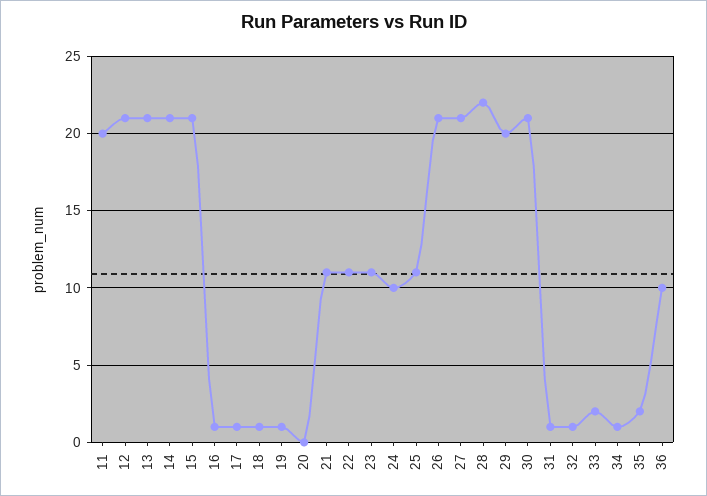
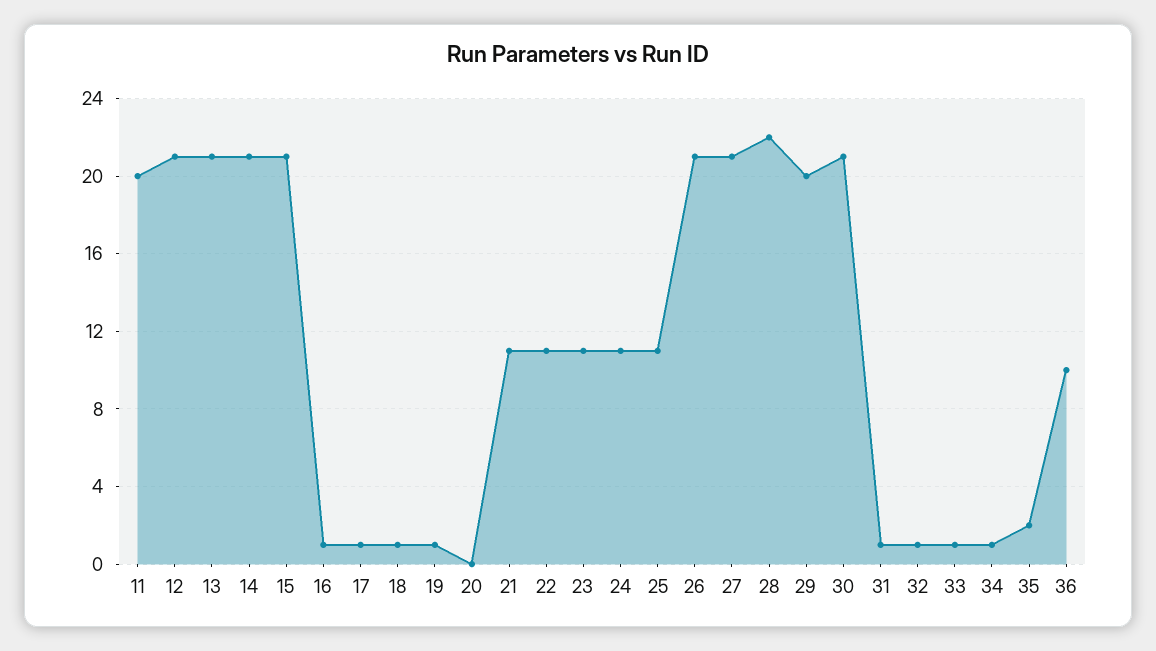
  {
    "11": 20,
    "12": 21,
    "13": 21,
    "14": 21,
    "15": 21,
    "16": 1,
    "17": 1,
    "18": 1,
    "19": 1,
    "20": 0,
    "21": 11,
    "22": 11,
    "23": 11,
-   "24": 10,
+   "24": 11,
    "25": 11,
    "26": 21,
    "27": 21,
    "28": 22,
    "29": 20,
    "30": 21,
    "31": 1,
    "32": 1,
-   "33": 2,
+   "33": 1,
    "34": 1,
    "35": 2,
    "36": 10
  }

